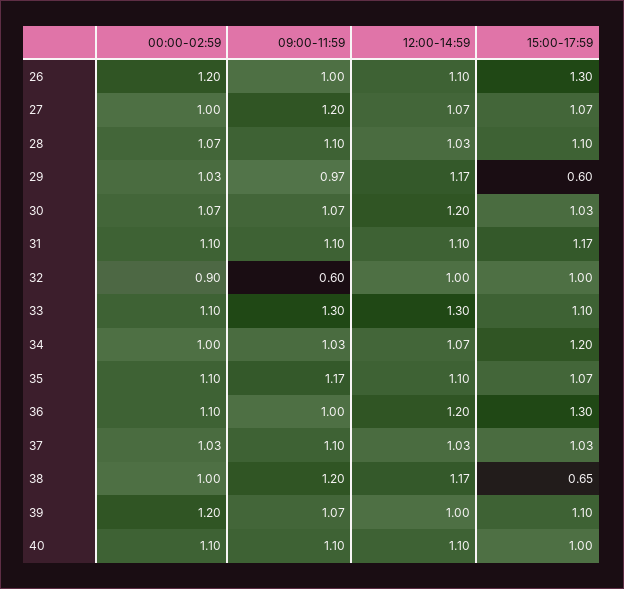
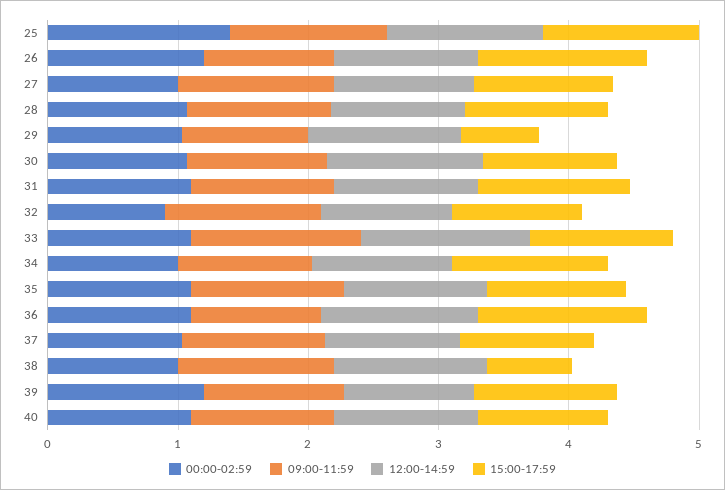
  {
    "00:00-02:59": {
      "26": 1.2,
      "27": 1,
      "28": 1.07,
      "29": 1.03,
      "30": 1.07,
      "31": 1.1,
      "32": 0.9,
      "33": 1.1,
      "34": 1,
      "35": 1.1,
      "36": 1.1,
      "37": 1.03,
      "38": 1,
      "39": 1.2,
-     "40": 1.1
+     "40": 1.1,
+     "25": 1.4
    },
    "09:00-11:59": {
      "26": 1,
      "27": 1.2,
      "28": 1.1,
      "29": 0.97,
      "30": 1.07,
      "31": 1.1,
-     "32": 0.6,
+     "32": 1.2,
      "33": 1.3,
      "34": 1.03,
      "35": 1.17,
      "36": 1,
      "37": 1.1,
      "38": 1.2,
      "39": 1.07,
-     "40": 1.1
+     "40": 1.1,
+     "25": 1.2
    },
    "12:00-14:59": {
      "26": 1.1,
      "27": 1.07,
      "28": 1.03,
      "29": 1.17,
      "30": 1.2,
      "31": 1.1,
      "32": 1,
      "33": 1.3,
      "34": 1.07,
      "35": 1.1,
      "36": 1.2,
      "37": 1.03,
      "38": 1.17,
      "39": 1,
-     "40": 1.1
+     "40": 1.1,
+     "25": 1.2
    },
    "15:00-17:59": {
      "26": 1.3,
      "27": 1.07,
      "28": 1.1,
      "29": 0.6,
      "30": 1.03,
      "31": 1.17,
      "32": 1,
      "33": 1.1,
      "34": 1.2,
      "35": 1.07,
      "36": 1.3,
      "37": 1.03,
      "38": 0.65,
      "39": 1.1,
-     "40": 1
+     "40": 1,
+     "25": 1.2
    }
  }

